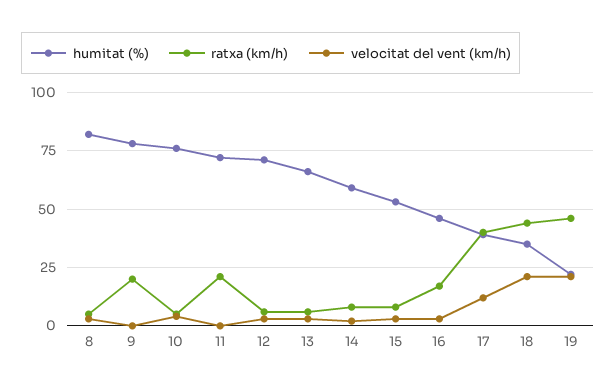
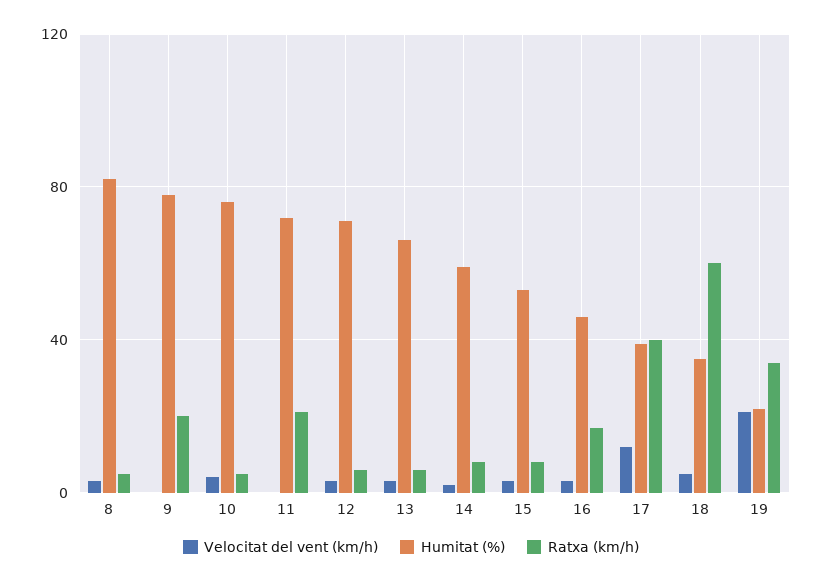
  {
    "humitat (%)": {
      "8": 80,
      "9": 80,
      "10": 75,
      "11": 70,
      "12": 70,
      "13": 65,
      "14": 60,
      "15": 55,
      "16": 45,
      "17": 40,
      "18": 35,
      "19": 20
    },
    "ratxa (km/h)": {
      "8": 5,
      "9": 20,
      "10": 5,
      "11": 20,
      "12": 5,
      "13": 5,
      "14": 10,
      "15": 10,
      "16": 15,
      "17": 40,
-     "18": 45,
+     "18": 60,
-     "19": 45
+     "19": 35
    },
    "velocitat del vent (km/h)": {
      "8": 5,
      "9": 0,
      "10": 5,
      "11": 0,
      "12": 5,
      "13": 5,
      "14": 0,
      "15": 5,
      "16": 5,
      "17": 10,
-     "18": 20,
+     "18": 5,
      "19": 20
    }
  }

